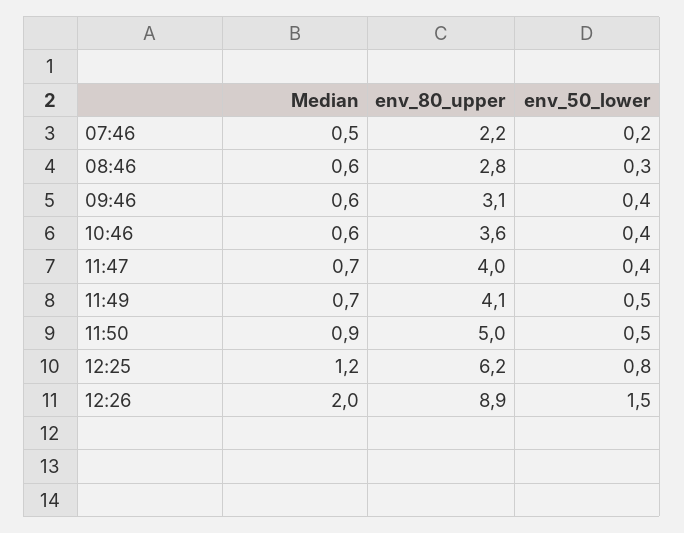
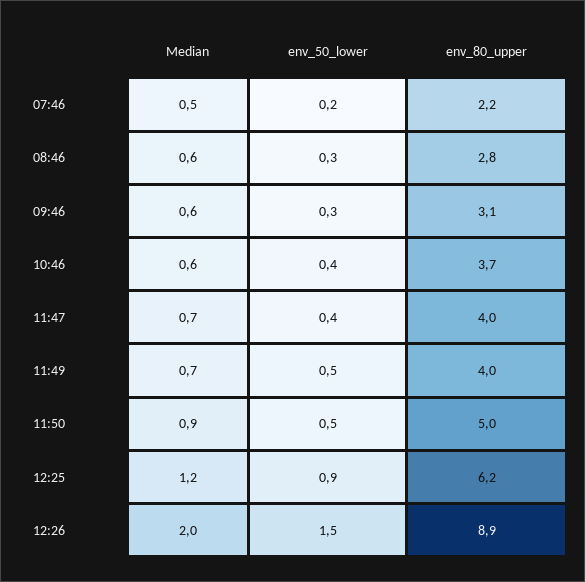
  {
    "Median": {
      "07:46": 0.5,
      "08:46": 0.6,
      "09:46": 0.6,
      "10:46": 0.6,
      "11:47": 0.7,
      "11:49": 0.7,
      "11:50": 0.9,
      "12:25": 1.2,
      "12:26": 2
    },
    "env_80_upper": {
      "07:46": 2.2,
      "08:46": 2.8,
      "09:46": 3.1,
-     "10:46": 3.6,
+     "10:46": 3.7,
      "11:47": 4,
-     "11:49": 4.1,
+     "11:49": 4,
      "11:50": 5,
      "12:25": 6.2,
      "12:26": 8.9
    },
    "env_50_lower": {
      "07:46": 0.2,
      "08:46": 0.3,
-     "09:46": 0.4,
+     "09:46": 0.3,
      "10:46": 0.4,
      "11:47": 0.4,
      "11:49": 0.5,
      "11:50": 0.5,
-     "12:25": 0.8,
+     "12:25": 0.9,
      "12:26": 1.5
    }
  }

